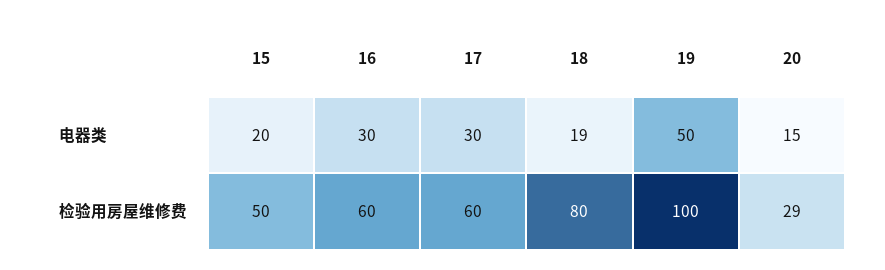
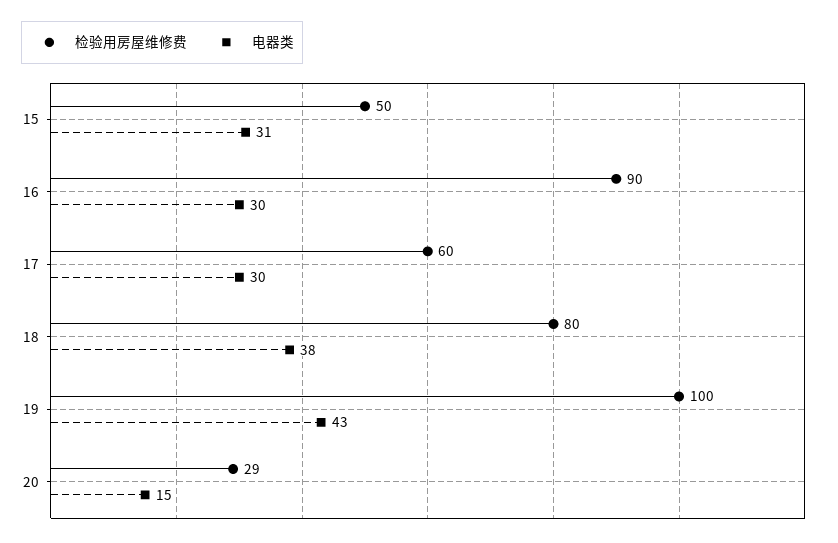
  {
    "电器类": {
-     "15": 20,
+     "15": 31,
      "16": 30,
      "17": 30,
-     "18": 19,
+     "18": 38,
-     "19": 50,
+     "19": 43,
      "20": 15
    },
    "检验用房屋维修费": {
      "15": 50,
-     "16": 60,
+     "16": 90,
      "17": 60,
      "18": 80,
      "19": 100,
      "20": 29
    }
  }

